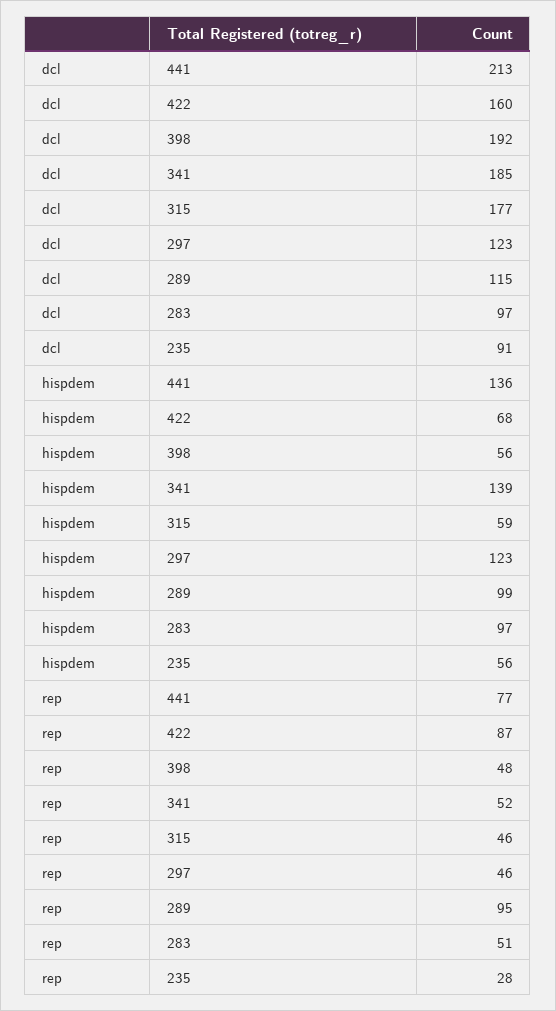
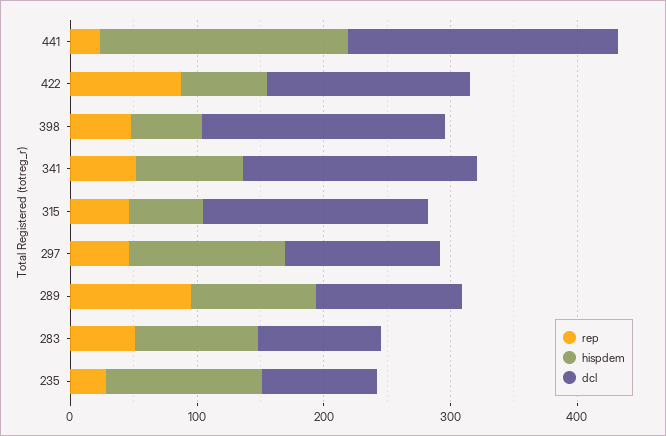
  {
    "dcl": {
      "441": 213,
      "422": 160,
      "398": 192,
      "341": 185,
      "315": 177,
      "297": 123,
      "289": 115,
      "283": 97,
      "235": 91
    },
    "hispdem": {
-     "441": 136,
+     "441": 200,
      "422": 68,
      "398": 56,
-     "341": 139,
+     "341": 80,
      "315": 59,
      "297": 123,
      "289": 99,
      "283": 97,
-     "235": 56
+     "235": 120
    },
    "rep": {
-     "441": 77,
+     "441": 20,
      "422": 87,
      "398": 48,
      "341": 52,
      "315": 46,
      "297": 46,
      "289": 95,
      "283": 51,
      "235": 28
    }
  }

